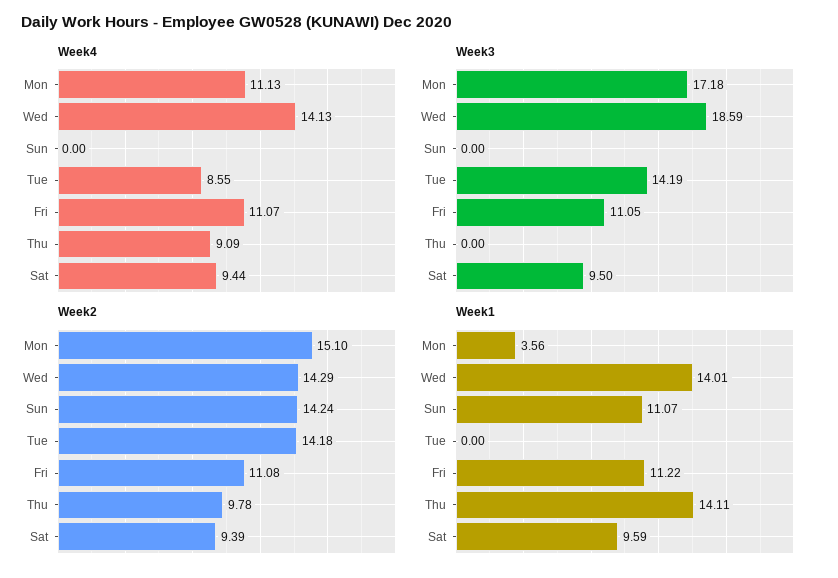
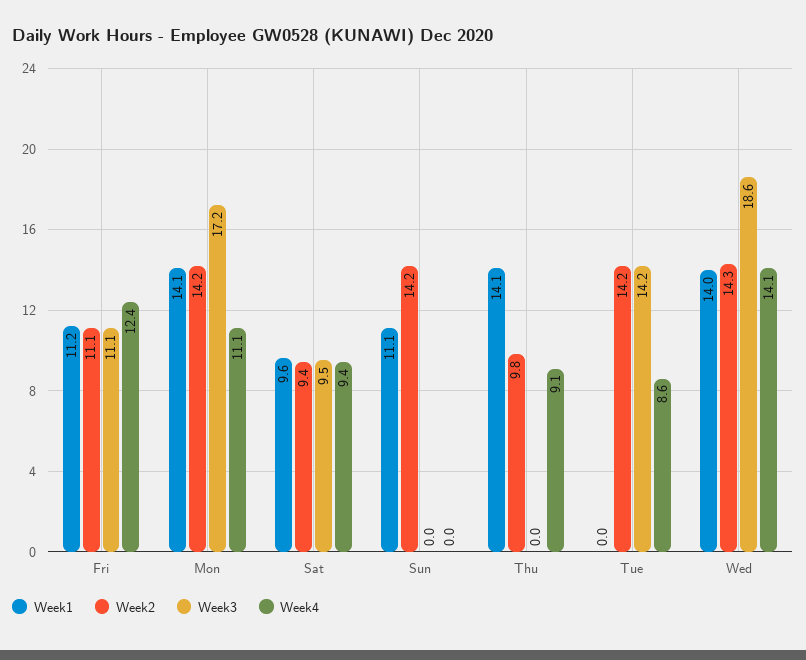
  {
    "Week4": {
      "Mon": 11.13,
      "Wed": 14.13,
      "Sun": 0,
      "Tue": 8.55,
-     "Fri": 11.07,
+     "Fri": 12.4,
      "Thu": 9.09,
      "Sat": 9.44
    },
    "Week3": {
      "Mon": 17.18,
      "Wed": 18.59,
      "Sun": 0,
      "Tue": 14.19,
      "Fri": 11.05,
      "Thu": 0,
      "Sat": 9.5
    },
    "Week2": {
-     "Mon": 15.1,
+     "Mon": 14.2,
      "Wed": 14.29,
      "Sun": 14.24,
      "Tue": 14.18,
      "Fri": 11.08,
      "Thu": 9.78,
      "Sat": 9.39
    },
    "Week1": {
-     "Mon": 3.56,
+     "Mon": 14.1,
      "Wed": 14.01,
      "Sun": 11.07,
      "Tue": 0,
      "Fri": 11.22,
      "Thu": 14.11,
      "Sat": 9.59
    }
  }

